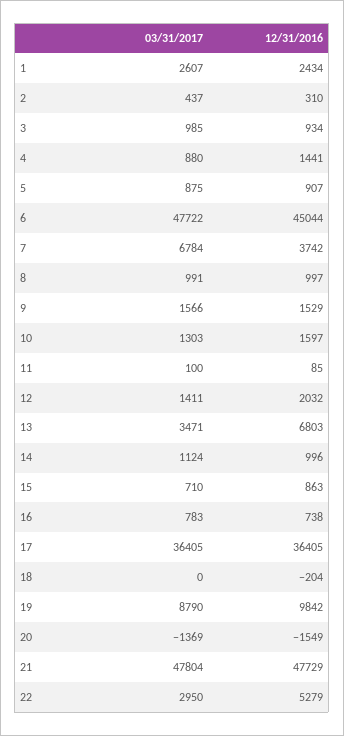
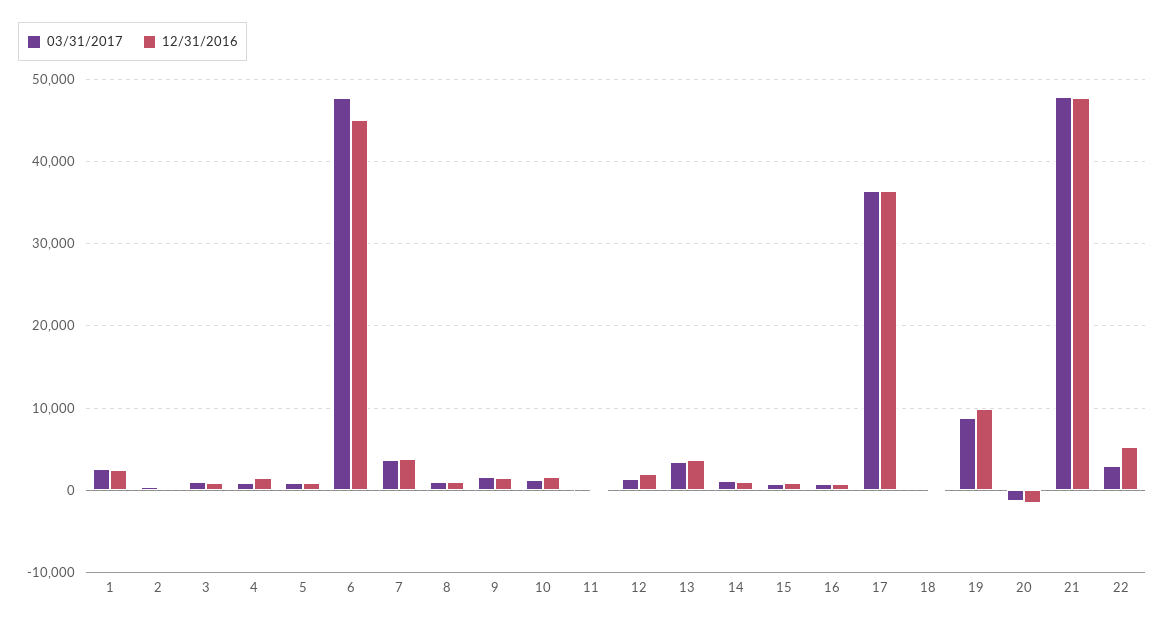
  {
    "03/31/2017": {
      "1": 2607,
      "2": 437,
      "3": 985,
      "4": 880,
      "5": 875,
      "6": 47722,
-     "7": 6784,
+     "7": 4000,
      "8": 991,
      "9": 1566,
      "10": 1303,
      "11": 100,
      "12": 1411,
      "13": 3471,
      "14": 1124,
      "15": 710,
      "16": 783,
      "17": 36405,
      "18": 0,
      "19": 8790,
      "20": -1369,
      "21": 47804,
      "22": 2950
    },
    "12/31/2016": {
      "1": 2434,
      "2": 310,
      "3": 934,
      "4": 1441,
      "5": 907,
      "6": 45044,
      "7": 3742,
      "8": 997,
      "9": 1529,
      "10": 1597,
      "11": 85,
      "12": 2032,
-     "13": 6803,
+     "13": 4000,
      "14": 996,
      "15": 863,
      "16": 738,
      "17": 36405,
      "18": -204,
      "19": 9842,
      "20": -1549,
      "21": 47729,
      "22": 5279
    }
  }

